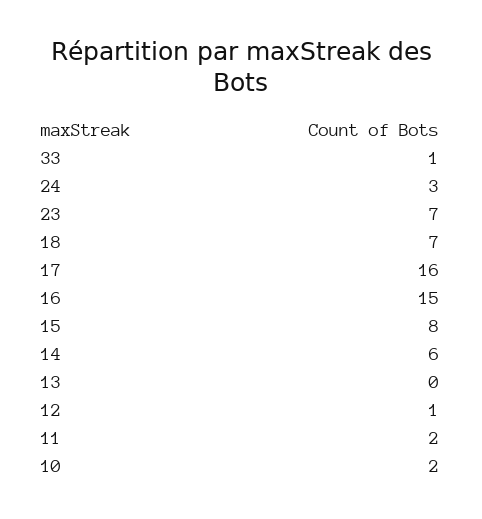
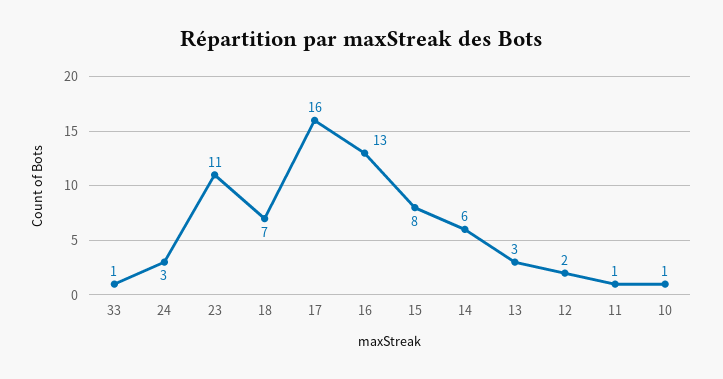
  {
    "33": 1,
    "24": 3,
-   "23": 7,
+   "23": 11,
    "18": 7,
    "17": 16,
-   "16": 15,
+   "16": 13,
    "15": 8,
    "14": 6,
-   "13": 0,
+   "13": 3,
-   "12": 1,
+   "12": 2,
-   "11": 2,
+   "11": 1,
-   "10": 2
+   "10": 1
  }

